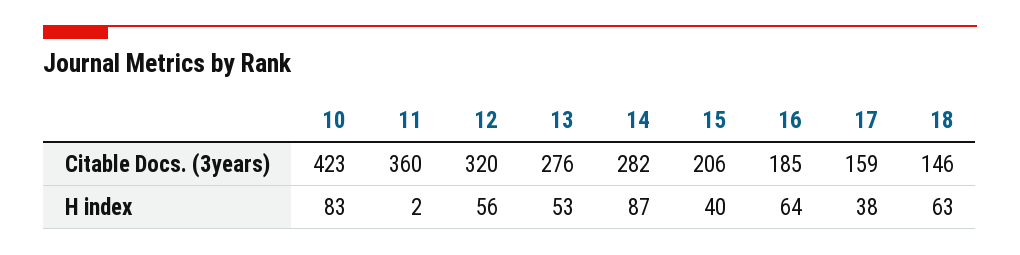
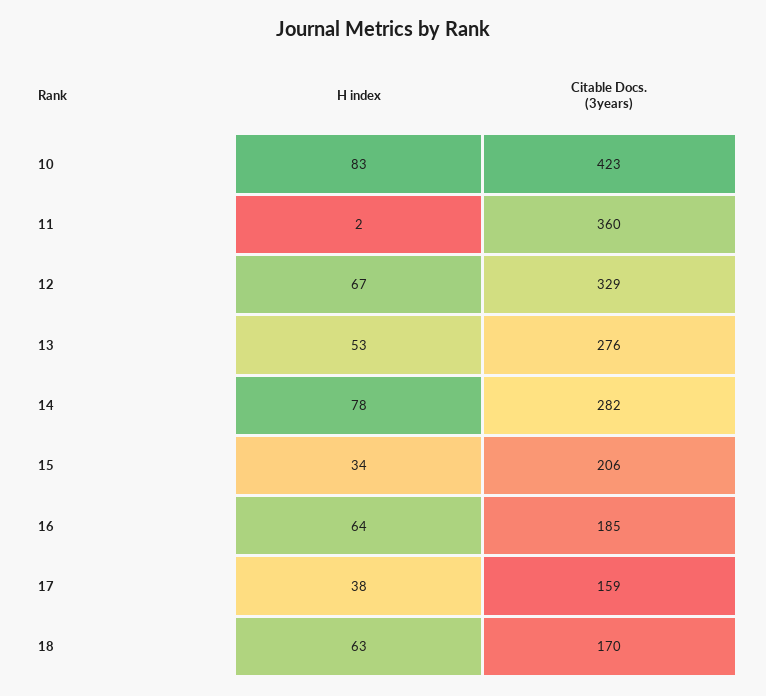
  {
    "10": {
      "Citable Docs. (3years)": 423,
      "H index": 83
    },
    "11": {
      "Citable Docs. (3years)": 360,
      "H index": 2
    },
    "12": {
-     "Citable Docs. (3years)": 320,
+     "Citable Docs. (3years)": 329,
-     "H index": 56
+     "H index": 67
    },
    "13": {
      "Citable Docs. (3years)": 276,
      "H index": 53
    },
    "14": {
      "Citable Docs. (3years)": 282,
-     "H index": 87
+     "H index": 78
    },
    "15": {
      "Citable Docs. (3years)": 206,
-     "H index": 40
+     "H index": 34
    },
    "16": {
      "Citable Docs. (3years)": 185,
      "H index": 64
    },
    "17": {
      "Citable Docs. (3years)": 159,
      "H index": 38
    },
    "18": {
-     "Citable Docs. (3years)": 146,
+     "Citable Docs. (3years)": 170,
      "H index": 63
    }
  }

